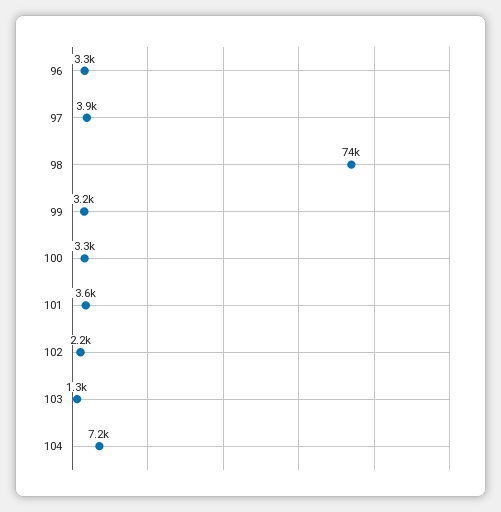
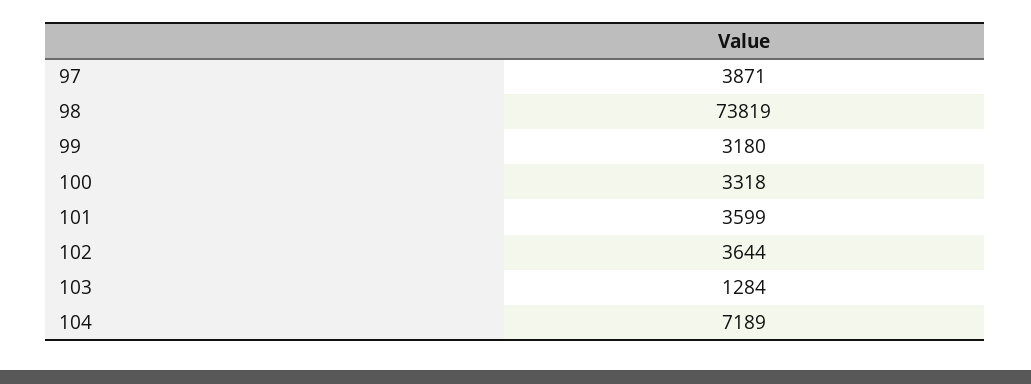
  {
-   "96": 3300,
    "97": 3871,
    "98": 73819,
    "99": 3180,
    "100": 3318,
    "101": 3599,
-   "102": 2200,
+   "102": 3644,
    "103": 1284,
    "104": 7189
  }

